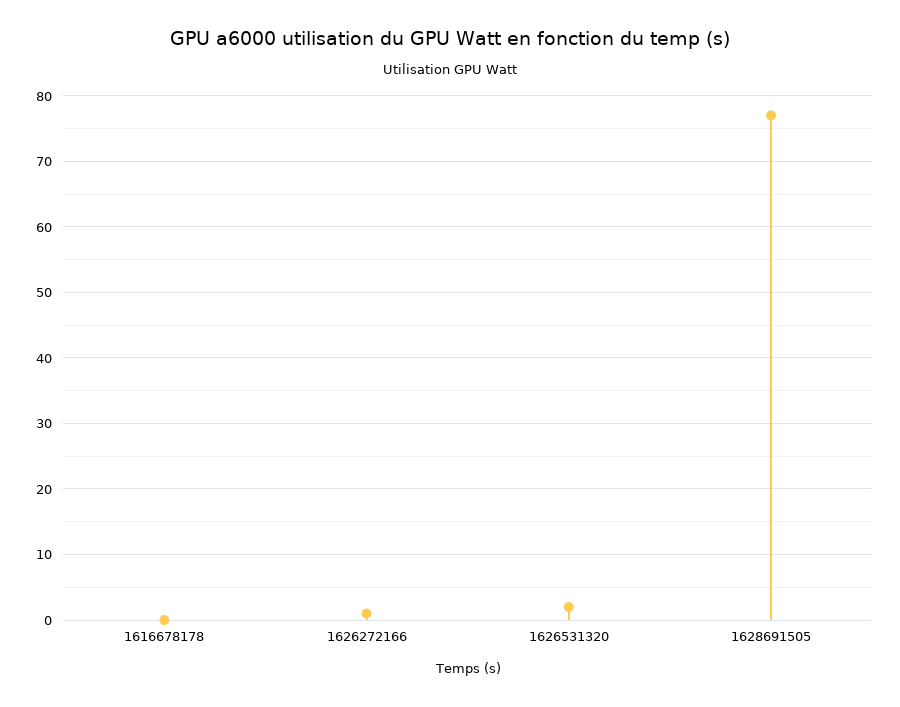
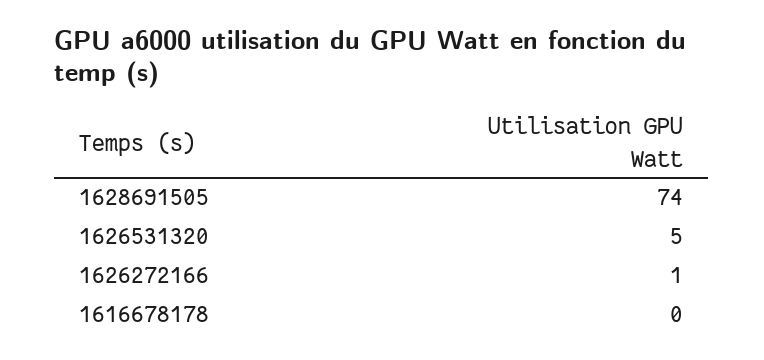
  {
    "1616678178": 0,
    "1626272166": 1,
-   "1626531320": 2,
+   "1626531320": 5,
-   "1628691505": 77
+   "1628691505": 74
  }

